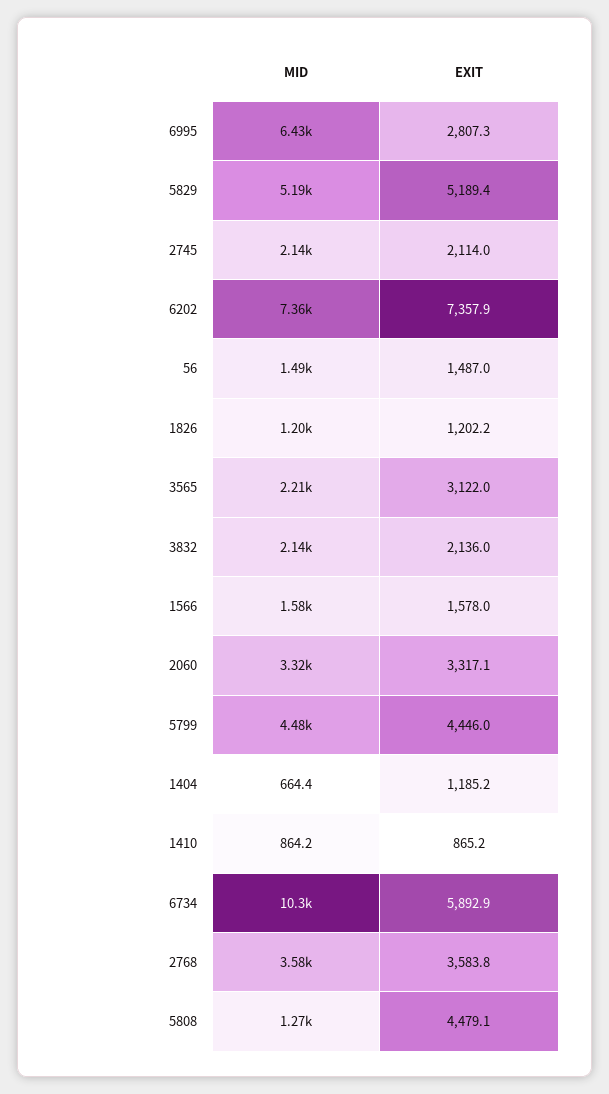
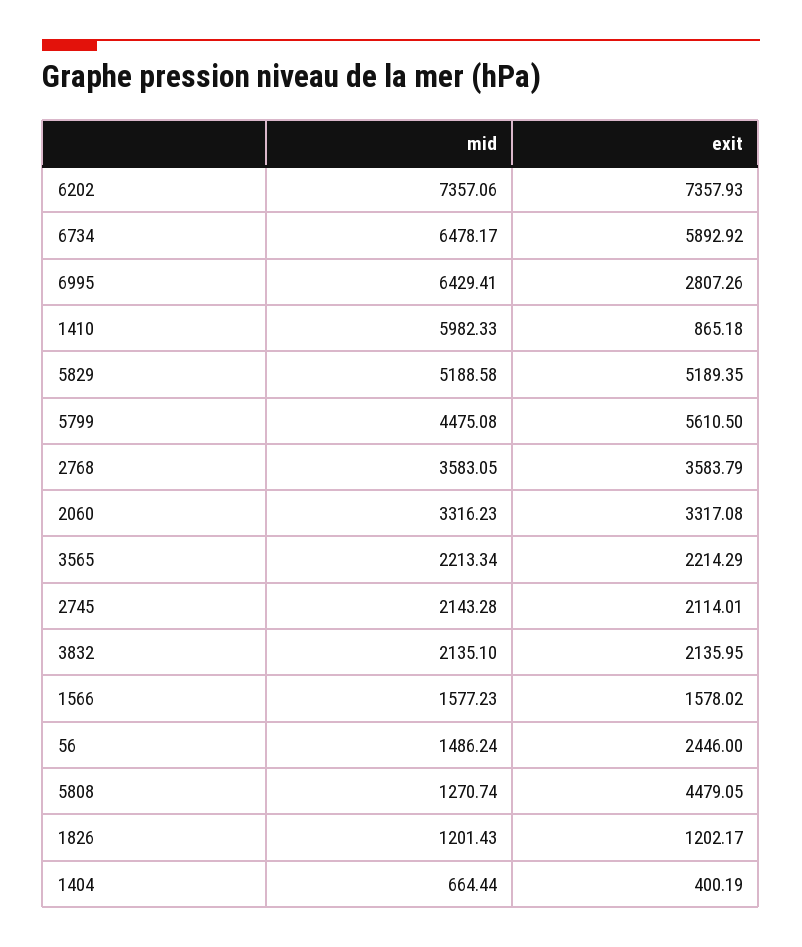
  {
    "MID": {
      "6995": 6429.41,
      "5829": 5188.58,
      "2745": 2143.28,
      "6202": 7357.06,
      "56": 1486.24,
      "1826": 1201.43,
      "3565": 2213.34,
      "3832": 2135.1,
      "1566": 1577.23,
      "2060": 3316.23,
      "5799": 4475.08,
      "1404": 664.44,
-     "1410": 864.2,
+     "1410": 5982.33,
-     "6734": 10300,
+     "6734": 6478.17,
      "2768": 3583.05,
      "5808": 1270.74
    },
    "EXIT": {
      "6995": 2807.26,
      "5829": 5189.35,
      "2745": 2114.01,
      "6202": 7357.93,
-     "56": 1487,
+     "56": 2446,
      "1826": 1202.17,
-     "3565": 3122,
+     "3565": 2214.29,
      "3832": 2135.95,
      "1566": 1578.02,
      "2060": 3317.08,
-     "5799": 4446,
+     "5799": 5610.5,
-     "1404": 1185.2,
+     "1404": 400.19,
      "1410": 865.18,
      "6734": 5892.92,
      "2768": 3583.79,
      "5808": 4479.05
    }
  }

